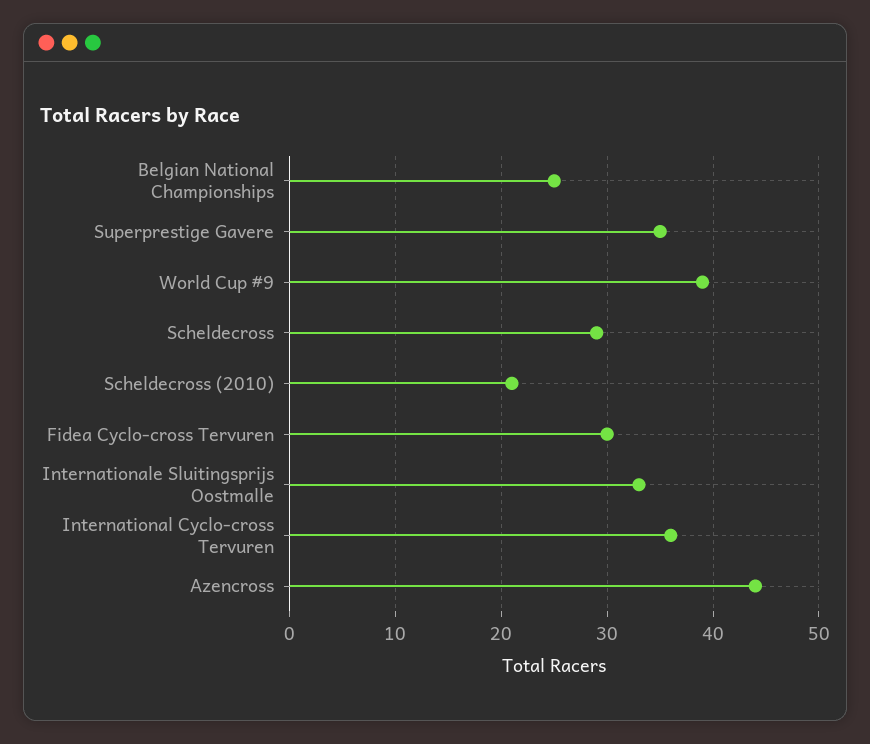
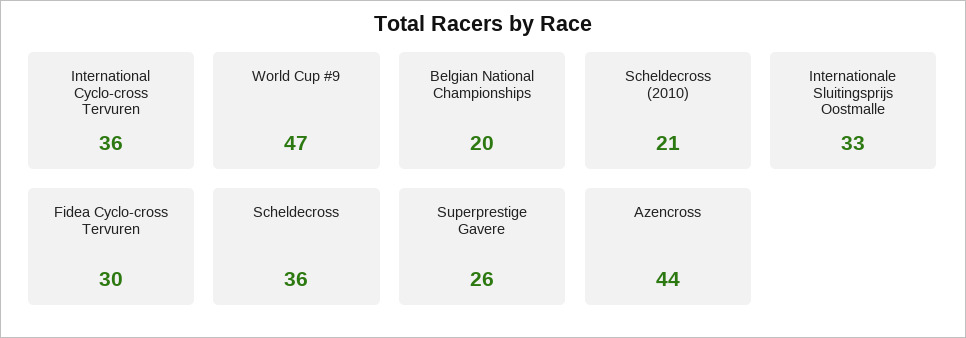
  {
-   "Belgian National Championships": 25,
+   "Belgian National Championships": 20,
-   "Superprestige Gavere": 35,
+   "Superprestige Gavere": 26,
-   "World Cup #9": 39,
+   "World Cup #9": 47,
-   "Scheldecross": 29,
+   "Scheldecross": 36,
    "Scheldecross (2010)": 21,
    "Fidea Cyclo-cross Tervuren": 30,
    "Internationale Sluitingsprijs Oostmalle": 33,
    "International Cyclo-cross Tervuren": 36,
    "Azencross": 44
  }

